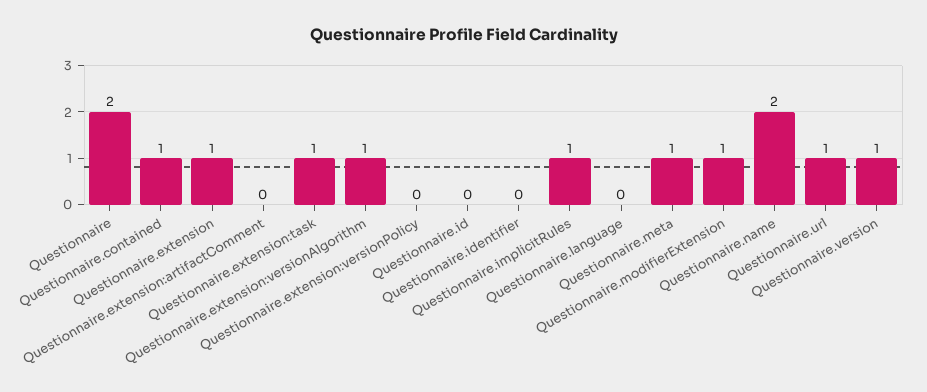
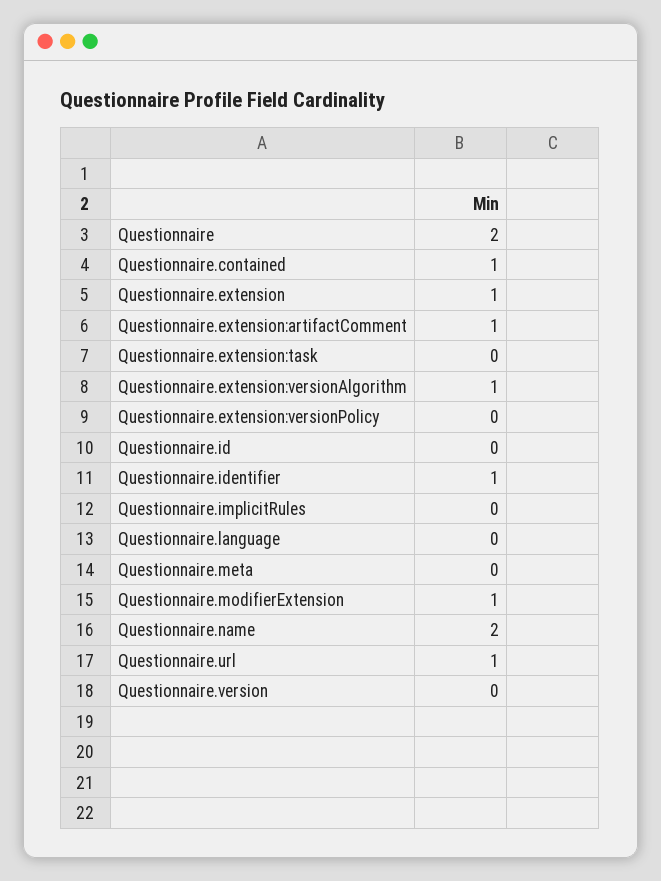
  {
    "Questionnaire": 2,
    "Questionnaire.contained": 1,
    "Questionnaire.extension": 1,
-   "Questionnaire.extension:artifactComment": 0,
+   "Questionnaire.extension:artifactComment": 1,
-   "Questionnaire.extension:task": 1,
+   "Questionnaire.extension:task": 0,
    "Questionnaire.extension:versionAlgorithm": 1,
    "Questionnaire.extension:versionPolicy": 0,
    "Questionnaire.id": 0,
-   "Questionnaire.identifier": 0,
+   "Questionnaire.identifier": 1,
-   "Questionnaire.implicitRules": 1,
+   "Questionnaire.implicitRules": 0,
    "Questionnaire.language": 0,
-   "Questionnaire.meta": 1,
+   "Questionnaire.meta": 0,
    "Questionnaire.modifierExtension": 1,
    "Questionnaire.name": 2,
    "Questionnaire.url": 1,
-   "Questionnaire.version": 1
+   "Questionnaire.version": 0
  }

